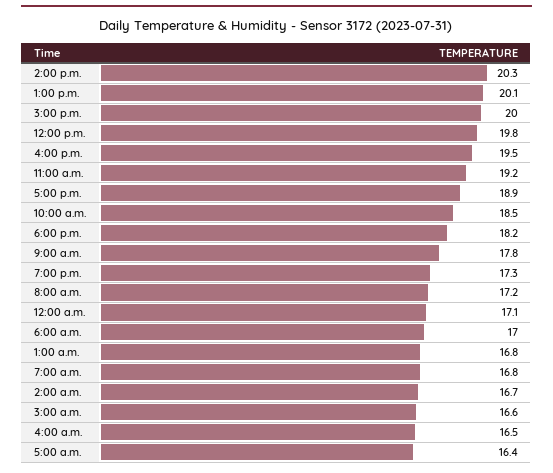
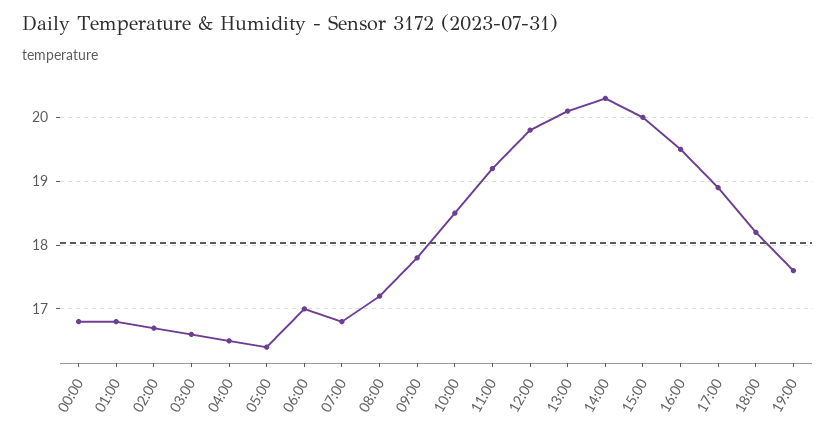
  {
    "2:00 p.m.": 20.3,
    "1:00 p.m.": 20.1,
    "3:00 p.m.": 20,
    "12:00 p.m.": 19.8,
    "4:00 p.m.": 19.5,
    "11:00 a.m.": 19.2,
    "5:00 p.m.": 18.9,
    "10:00 a.m.": 18.5,
    "6:00 p.m.": 18.2,
    "9:00 a.m.": 17.8,
-   "7:00 p.m.": 17.3,
+   "7:00 p.m.": 17.6,
    "8:00 a.m.": 17.2,
-   "12:00 a.m.": 17.1,
+   "12:00 a.m.": 16.8,
    "6:00 a.m.": 17,
    "1:00 a.m.": 16.8,
    "7:00 a.m.": 16.8,
    "2:00 a.m.": 16.7,
    "3:00 a.m.": 16.6,
    "4:00 a.m.": 16.5,
    "5:00 a.m.": 16.4
  }

